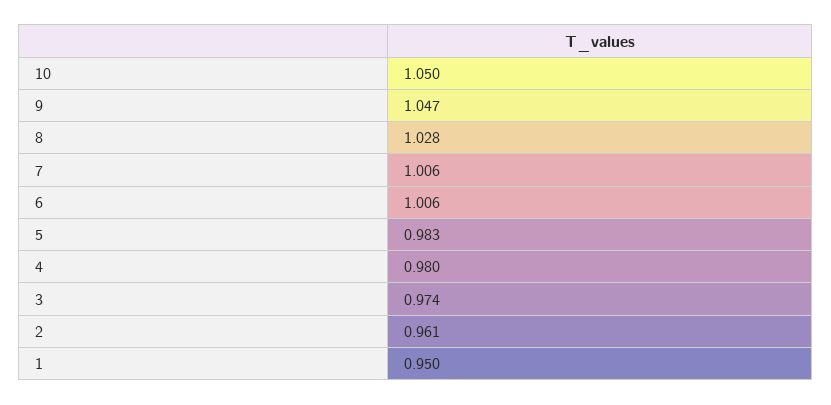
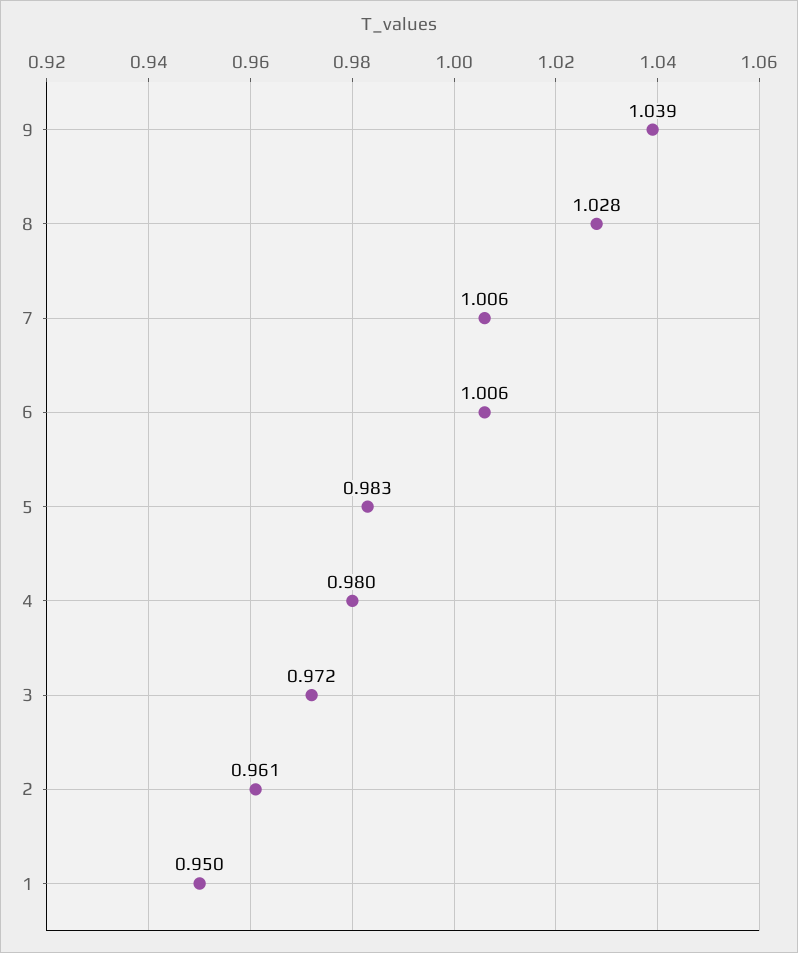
  {
-   "10": 1.05,
-   "9": 1.047,
+   "9": 1.039,
    "8": 1.028,
    "7": 1.006,
    "6": 1.006,
    "5": 0.983,
    "4": 0.98,
-   "3": 0.974,
+   "3": 0.972,
    "2": 0.961,
    "1": 0.95
  }

